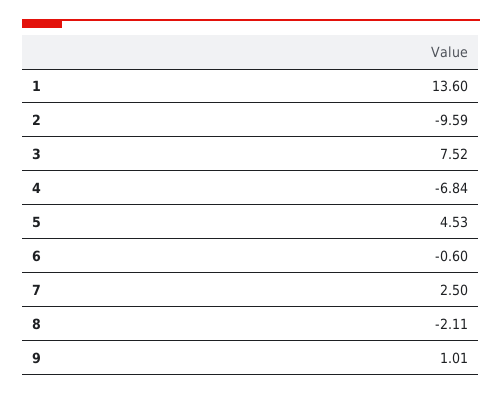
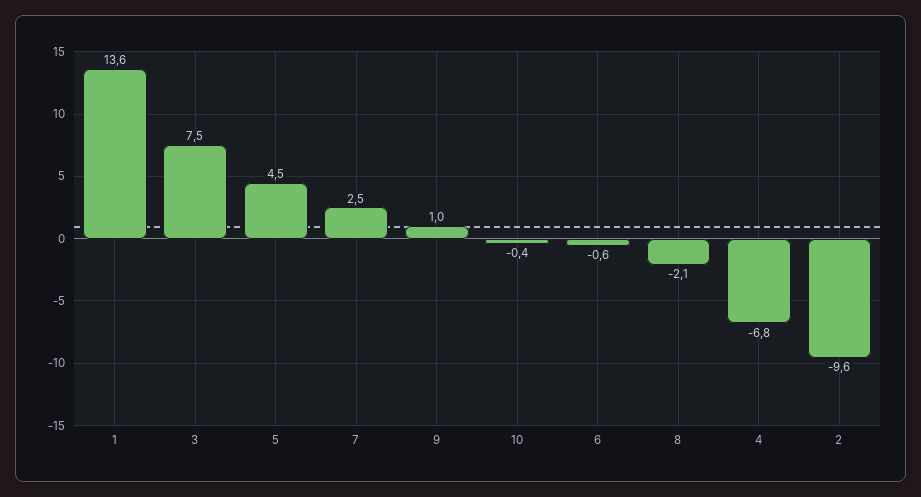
  {
    "1": 13.6,
    "2": -9.59,
    "3": 7.52,
    "4": -6.84,
    "5": 4.53,
    "6": -0.6,
    "7": 2.5,
    "8": -2.11,
-   "9": 1.01
+   "9": 1.01,
+   "10": -0.4
  }

